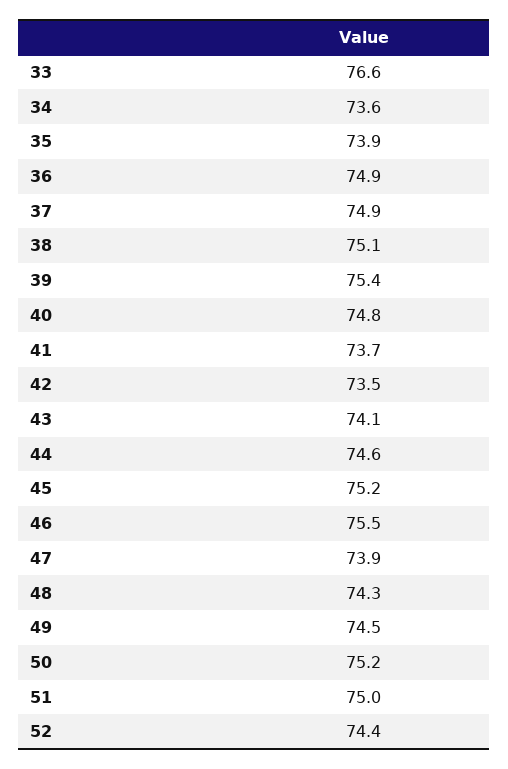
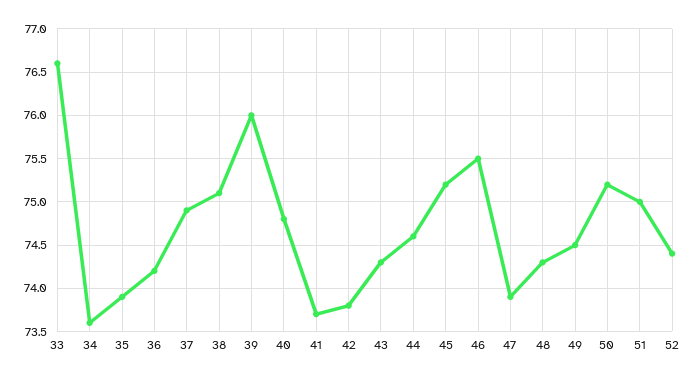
  {
    "33": 76.6,
    "34": 73.6,
    "35": 73.9,
-   "36": 74.9,
+   "36": 74.2,
    "37": 74.9,
    "38": 75.1,
-   "39": 75.4,
+   "39": 76,
    "40": 74.8,
    "41": 73.7,
-   "42": 73.5,
+   "42": 73.8,
-   "43": 74.1,
+   "43": 74.3,
    "44": 74.6,
    "45": 75.2,
    "46": 75.5,
    "47": 73.9,
    "48": 74.3,
    "49": 74.5,
    "50": 75.2,
    "51": 75,
    "52": 74.4
  }

